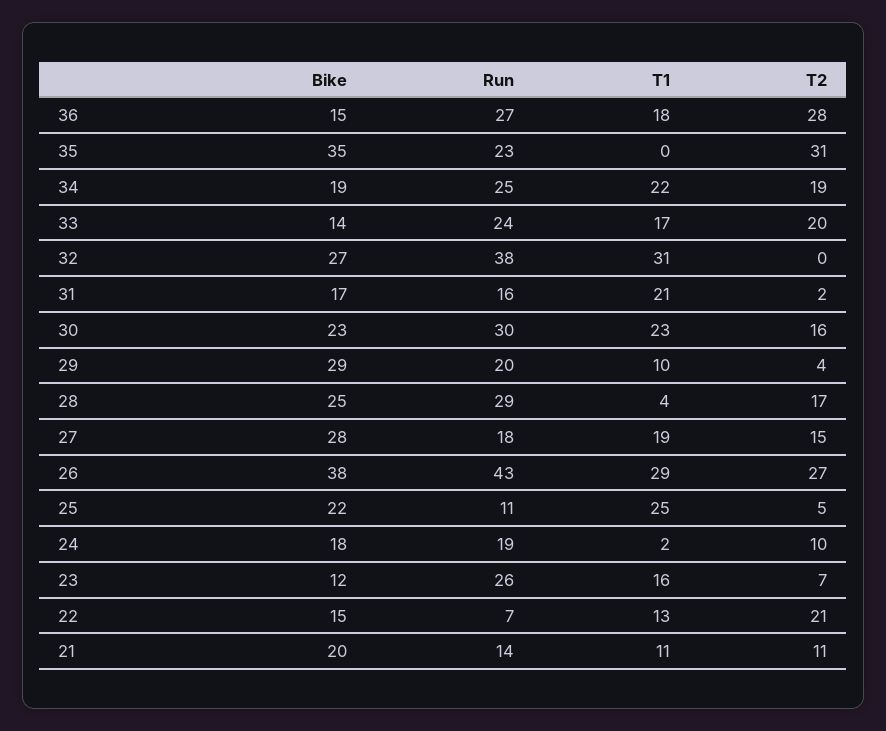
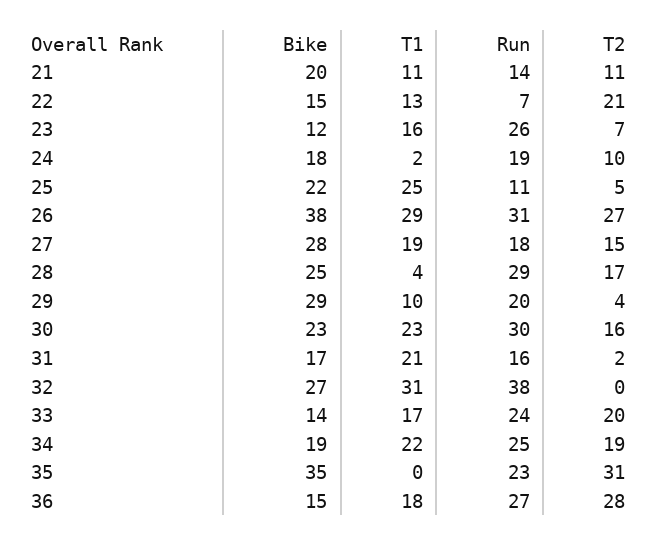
  {
    "Bike": {
      "36": 15,
      "35": 35,
      "34": 19,
      "33": 14,
      "32": 27,
      "31": 17,
      "30": 23,
      "29": 29,
      "28": 25,
      "27": 28,
      "26": 38,
      "25": 22,
      "24": 18,
      "23": 12,
      "22": 15,
      "21": 20
    },
    "Run": {
      "36": 27,
      "35": 23,
      "34": 25,
      "33": 24,
      "32": 38,
      "31": 16,
      "30": 30,
      "29": 20,
      "28": 29,
      "27": 18,
-     "26": 43,
+     "26": 31,
      "25": 11,
      "24": 19,
      "23": 26,
      "22": 7,
      "21": 14
    },
    "T1": {
      "36": 18,
      "35": 0,
      "34": 22,
      "33": 17,
      "32": 31,
      "31": 21,
      "30": 23,
      "29": 10,
      "28": 4,
      "27": 19,
      "26": 29,
      "25": 25,
      "24": 2,
      "23": 16,
      "22": 13,
      "21": 11
    },
    "T2": {
      "36": 28,
      "35": 31,
      "34": 19,
      "33": 20,
      "32": 0,
      "31": 2,
      "30": 16,
      "29": 4,
      "28": 17,
      "27": 15,
      "26": 27,
      "25": 5,
      "24": 10,
      "23": 7,
      "22": 21,
      "21": 11
    }
  }

